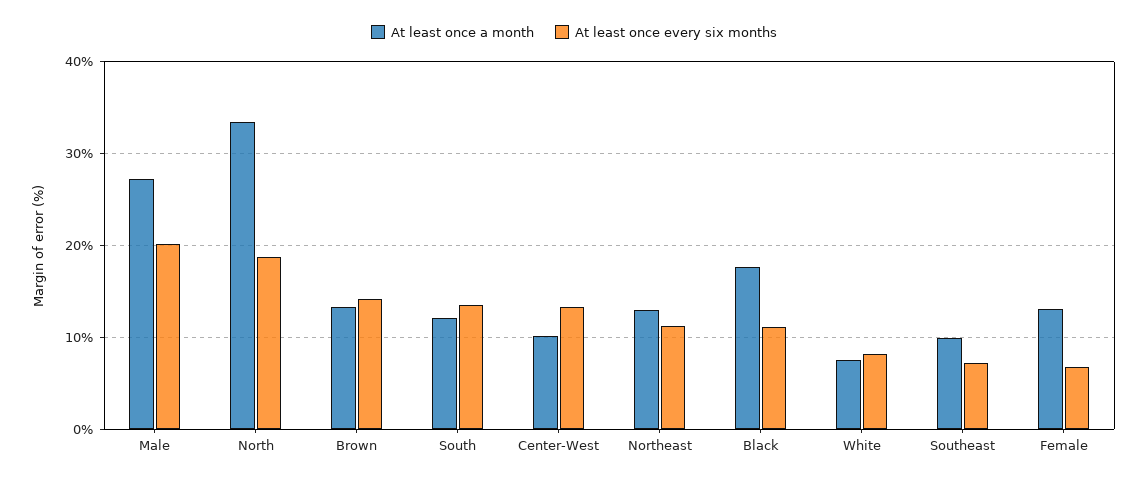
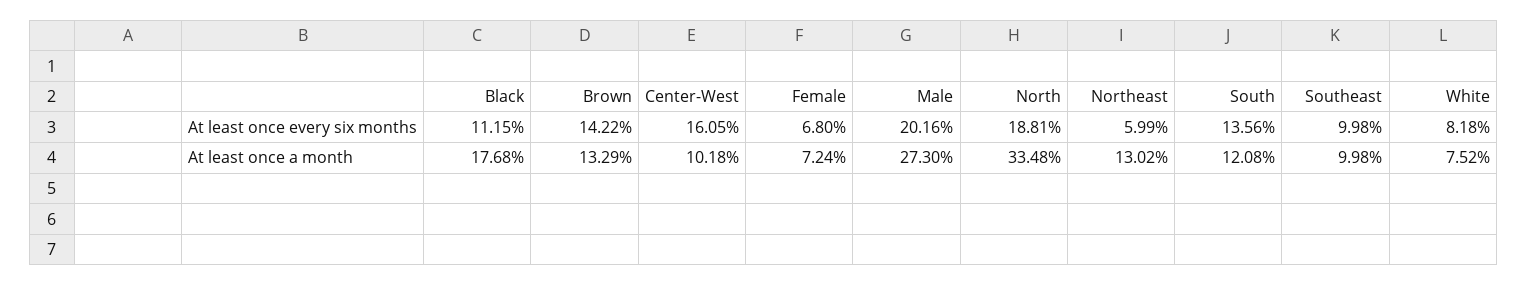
  {
    "At least once a month": {
      "Male": 27.3,
      "North": 33.48,
      "Brown": 13.29,
      "South": 12.08,
      "Center-West": 10.18,
      "Northeast": 13.02,
      "Black": 17.68,
      "White": 7.52,
      "Southeast": 9.98,
-     "Female": 13
+     "Female": 7.24
    },
    "At least once every six months": {
      "Male": 20.16,
      "North": 18.81,
      "Brown": 14.22,
      "South": 13.56,
-     "Center-West": 13,
+     "Center-West": 16.05,
-     "Northeast": 11,
+     "Northeast": 5.99,
      "Black": 11.15,
      "White": 8.18,
-     "Southeast": 7,
+     "Southeast": 9.98,
      "Female": 6.8
    }
  }

